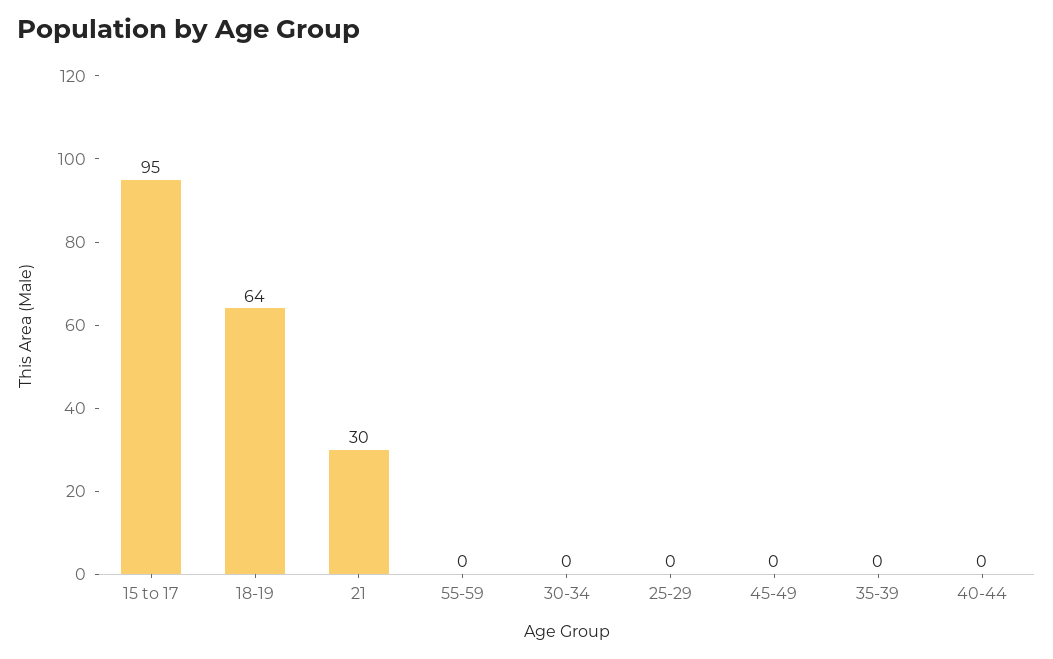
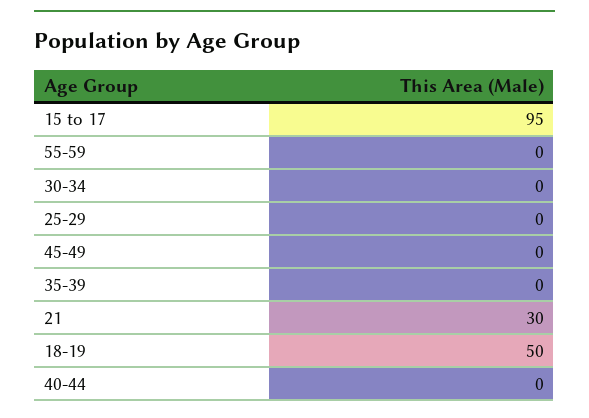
  {
    "15 to 17": 95,
-   "18-19": 64,
+   "18-19": 50,
    "21": 30,
    "55-59": 0,
    "30-34": 0,
    "25-29": 0,
    "45-49": 0,
    "35-39": 0,
    "40-44": 0
  }

